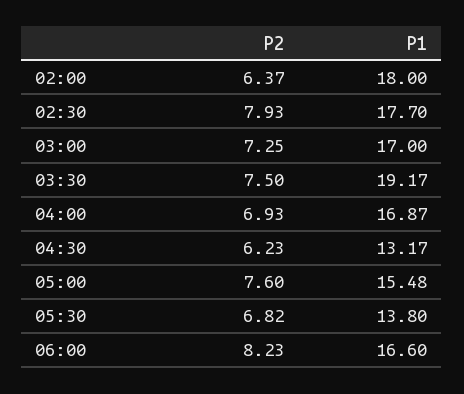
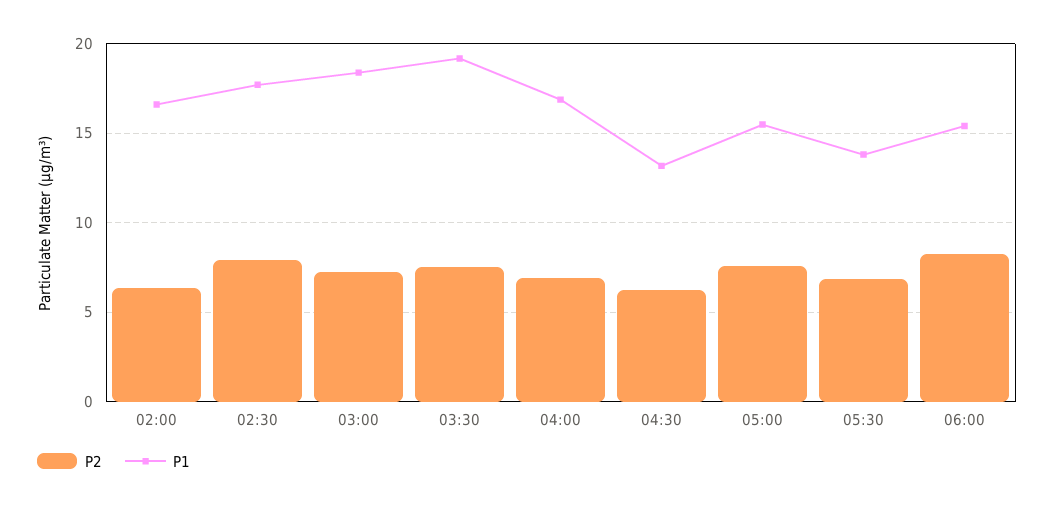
  {
    "P2": {
      "02:00": 6.37,
      "02:30": 7.93,
      "03:00": 7.25,
      "03:30": 7.5,
      "04:00": 6.93,
      "04:30": 6.23,
      "05:00": 7.6,
      "05:30": 6.82,
      "06:00": 8.23
    },
    "P1": {
-     "02:00": 18,
+     "02:00": 16.5,
      "02:30": 17.7,
-     "03:00": 17,
+     "03:00": 18.5,
      "03:30": 19.17,
      "04:00": 16.87,
      "04:30": 13.17,
      "05:00": 15.48,
      "05:30": 13.8,
-     "06:00": 16.6
+     "06:00": 15.5
    }
  }

